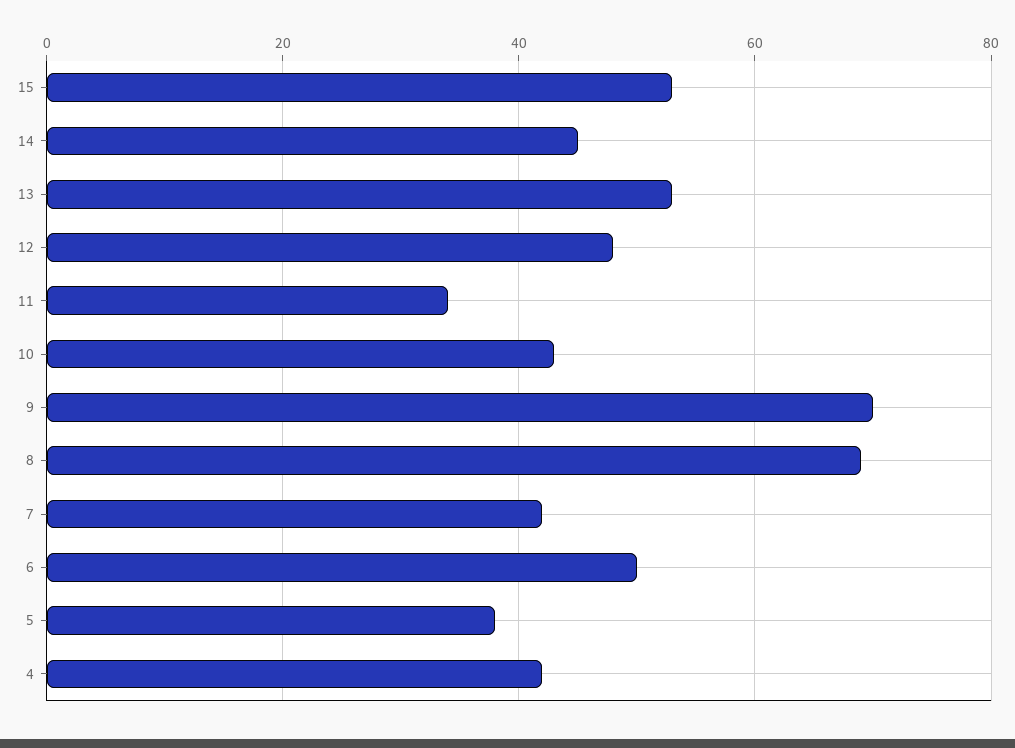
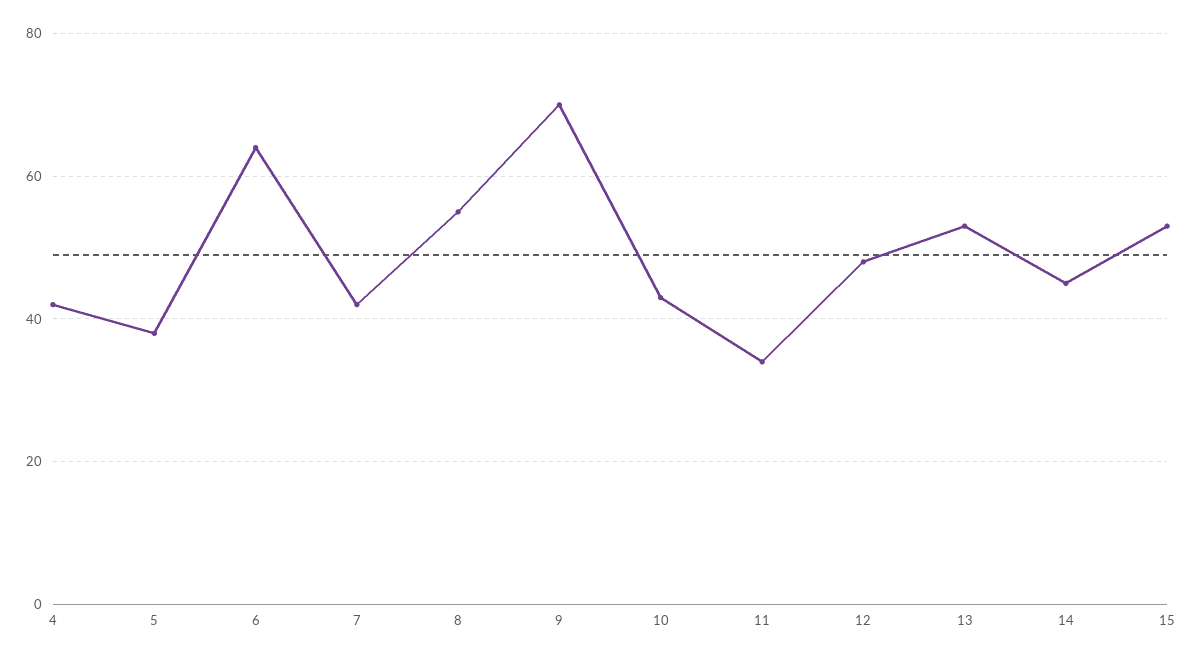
  {
    "15": 55,
    "14": 45,
    "13": 55,
    "12": 50,
    "11": 35,
    "10": 45,
    "9": 70,
-   "8": 70,
+   "8": 55,
    "7": 40,
-   "6": 50,
+   "6": 65,
    "5": 40,
    "4": 40
  }

